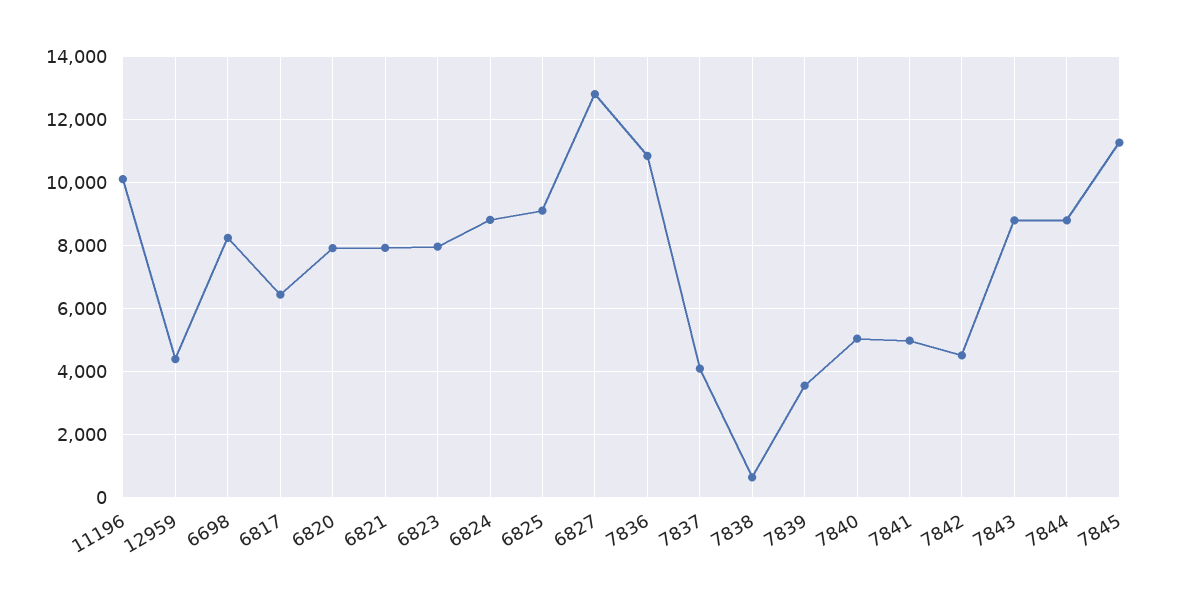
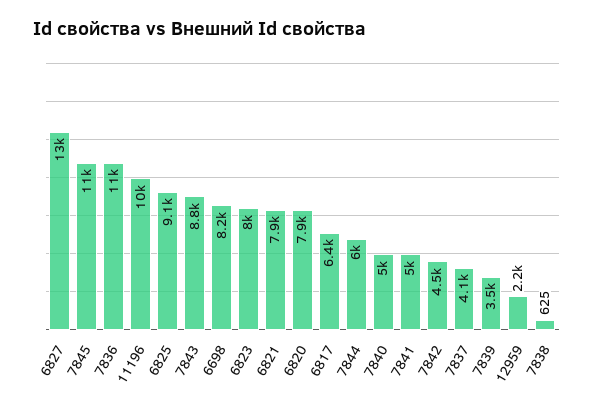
  {
    "11196": 10000,
-   "12959": 4400,
+   "12959": 2200,
    "6698": 8200,
    "6817": 6400,
    "6820": 7900,
    "6821": 7900,
    "6823": 8000,
-   "6824": 8800,
    "6825": 9100,
    "6827": 13000,
    "7836": 11000,
    "7837": 4100,
    "7838": 625,
    "7839": 3500,
    "7840": 5000,
    "7841": 5000,
    "7842": 4500,
    "7843": 8800,
-   "7844": 8800,
+   "7844": 6000,
    "7845": 11000
  }

